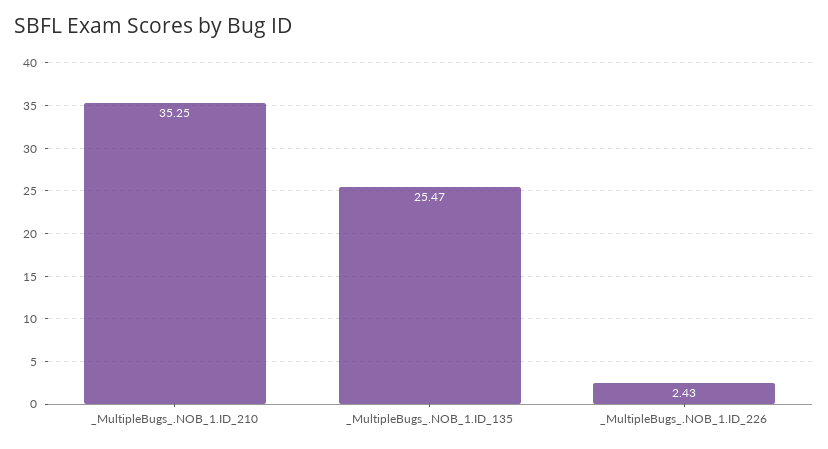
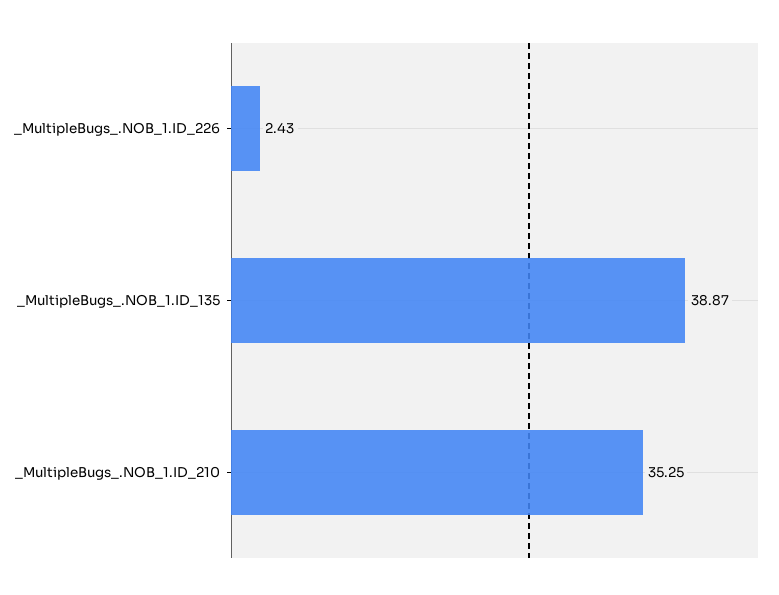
  {
    "_MultipleBugs_.NOB_1.ID_210": 35.25,
-   "_MultipleBugs_.NOB_1.ID_135": 25.47,
+   "_MultipleBugs_.NOB_1.ID_135": 38.87,
    "_MultipleBugs_.NOB_1.ID_226": 2.43
  }

